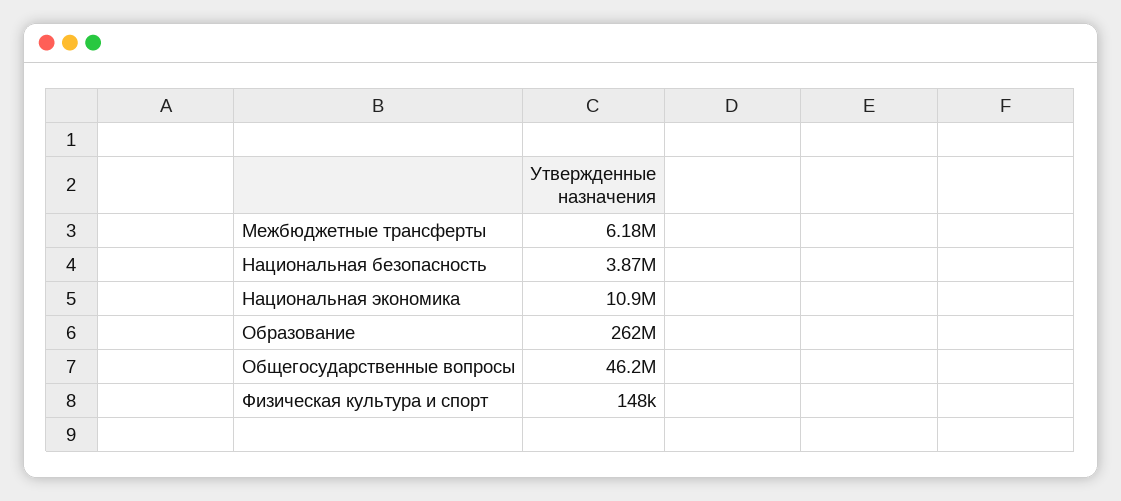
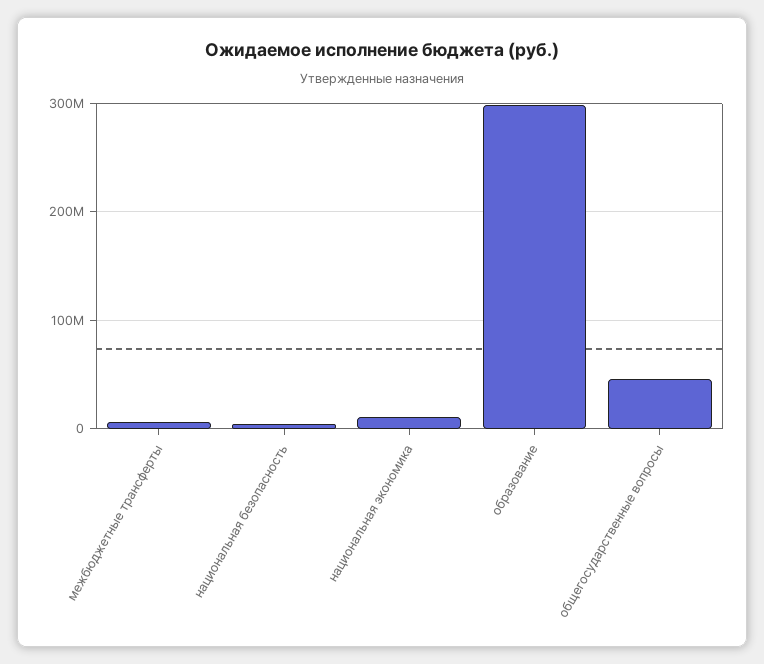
  {
    "Межбюджетные трансферты": 6180000,
    "Национальная безопасность": 3870000,
    "Национальная экономика": 10900000,
-   "Образование": 262000000,
+   "Образование": 300000000,
-   "Общегосударственные вопросы": 46200000,
+   "Общегосударственные вопросы": 46200000
-   "Физическая культура и спорт": 148000
  }

